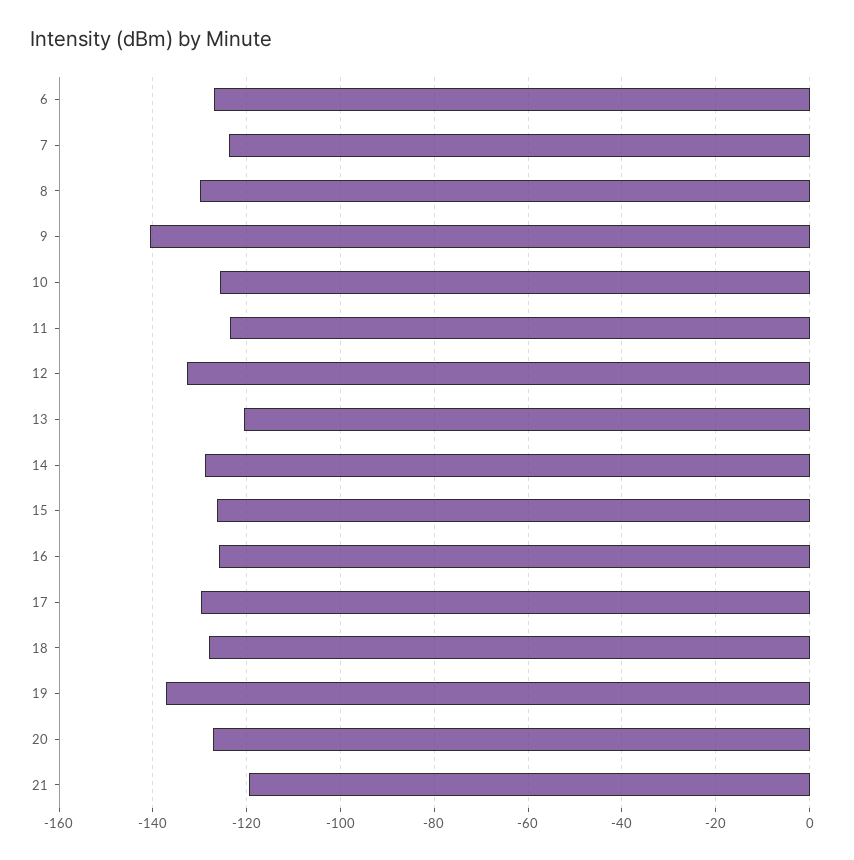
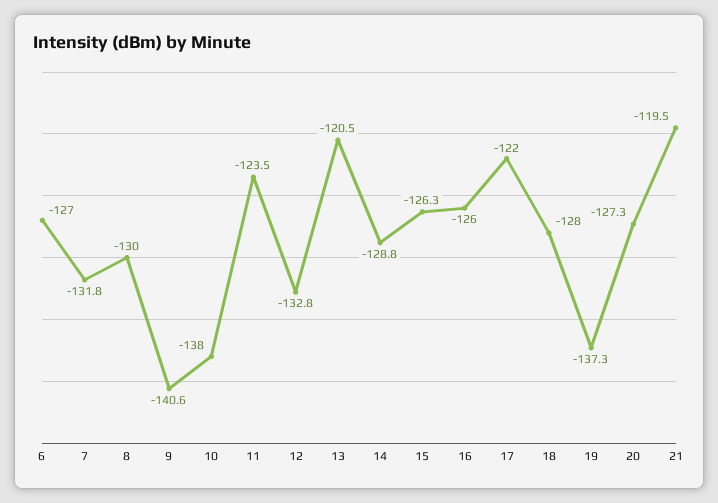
  {
    "6": -127,
-   "7": -124,
+   "7": -131.8,
    "8": -130,
    "9": -140.6,
-   "10": -126,
+   "10": -138,
    "11": -123.5,
    "12": -132.8,
    "13": -120.5,
    "14": -128.8,
    "15": -126.3,
    "16": -126,
-   "17": -130,
+   "17": -122,
    "18": -128,
    "19": -137.3,
    "20": -127.3,
    "21": -119.5
  }

